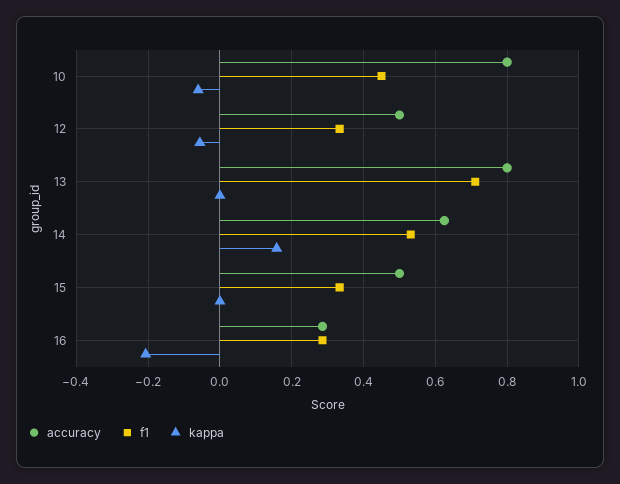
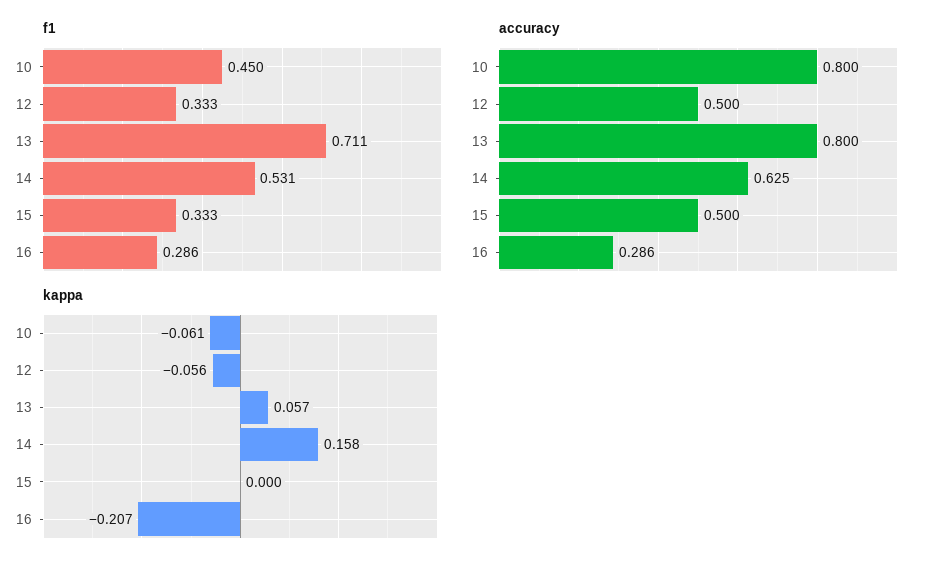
  {
    "accuracy": {
      "10": 0.8,
      "12": 0.5,
      "13": 0.8,
      "14": 0.625,
      "15": 0.5,
      "16": 0.286
    },
    "f1": {
      "10": 0.45,
      "12": 0.333,
      "13": 0.711,
      "14": 0.531,
      "15": 0.333,
      "16": 0.286
    },
    "kappa": {
      "10": -0.061,
      "12": -0.056,
-     "13": 0,
+     "13": 0.057,
      "14": 0.158,
      "15": 0,
      "16": -0.207
    }
  }

